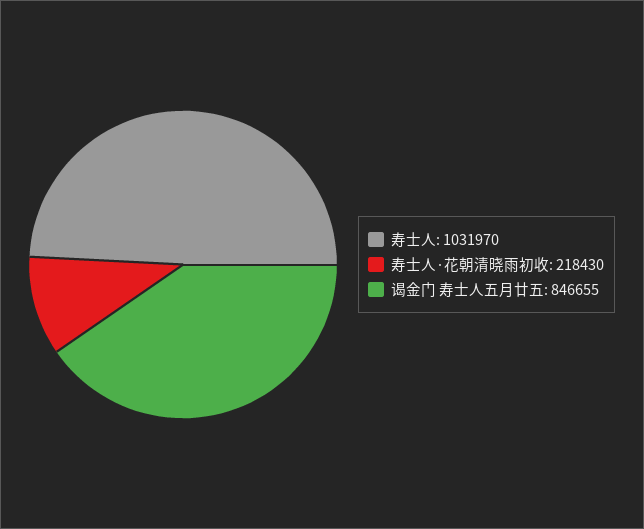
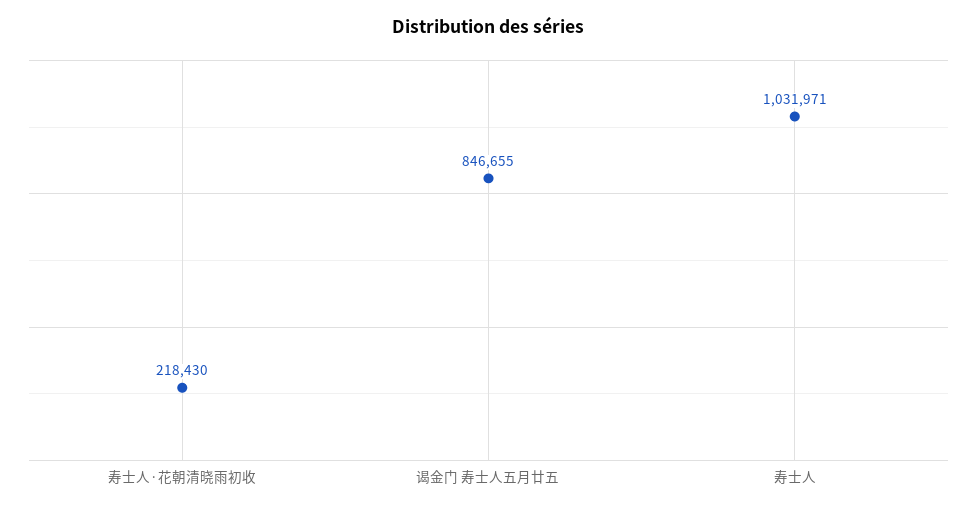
  {
-   "寿士人": 1031970,
+   "寿士人": 1031971,
    "寿士人·花朝清晓雨初收": 218430,
    "谒金门 寿士人五月廿五": 846655
  }

